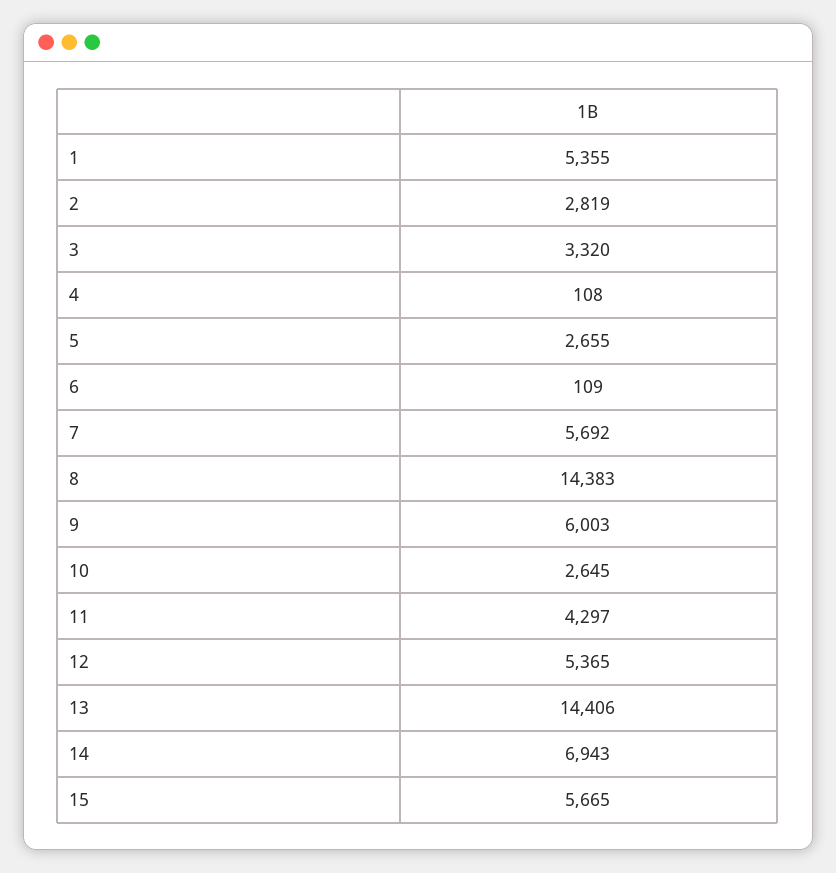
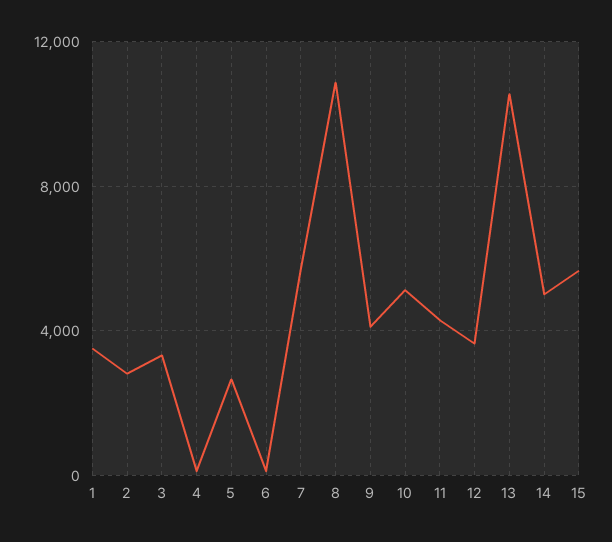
  {
-   "1": 5355,
+   "1": 3500,
    "2": 2819,
    "3": 3320,
    "4": 108,
    "5": 2655,
    "6": 109,
    "7": 5692,
-   "8": 14383,
+   "8": 11000,
-   "9": 6003,
+   "9": 4000,
-   "10": 2645,
+   "10": 5000,
    "11": 4297,
-   "12": 5365,
+   "12": 3500,
-   "13": 14406,
+   "13": 10500,
-   "14": 6943,
+   "14": 5000,
    "15": 5665
  }

